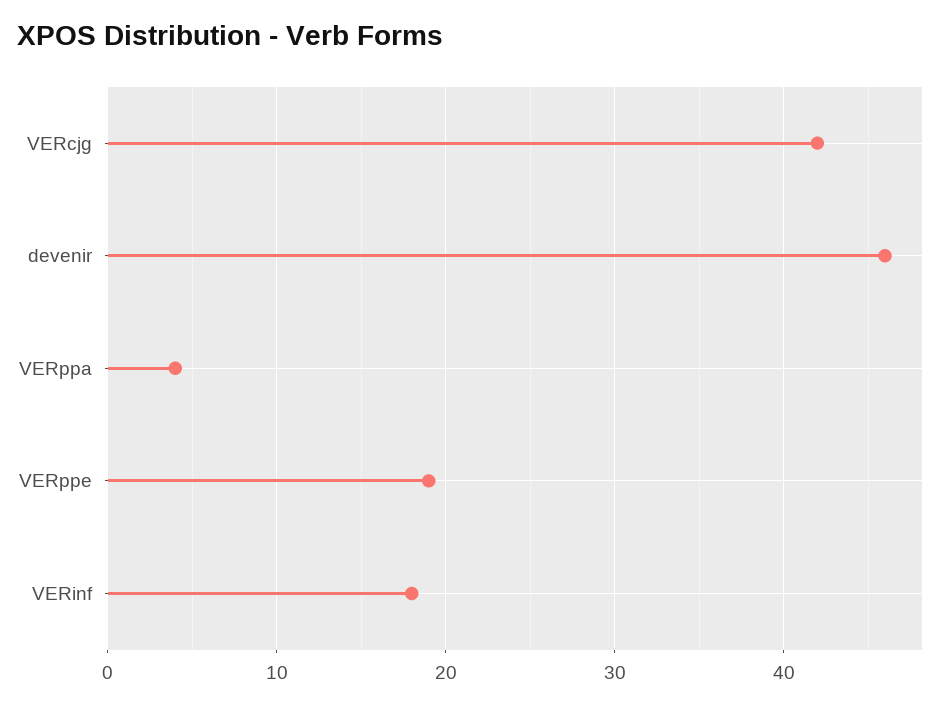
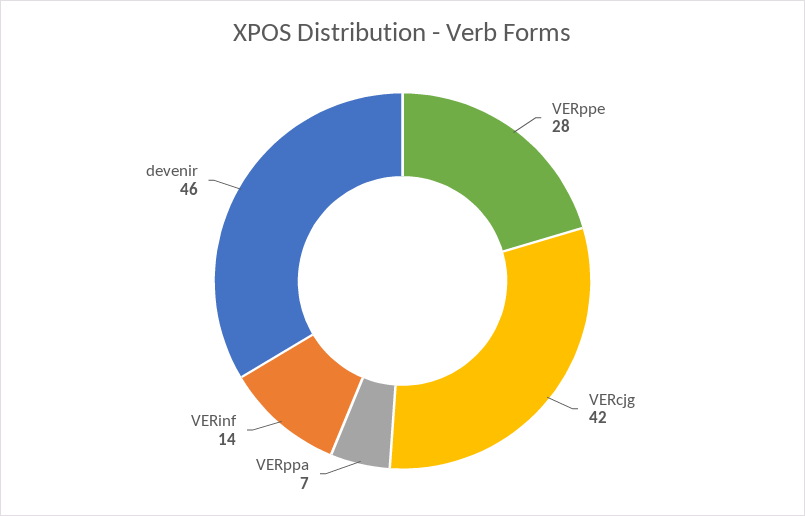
  {
    "VERcjg": 42,
    "devenir": 46,
-   "VERppa": 4,
+   "VERppa": 7,
-   "VERppe": 19,
+   "VERppe": 28,
-   "VERinf": 18
+   "VERinf": 14
  }

